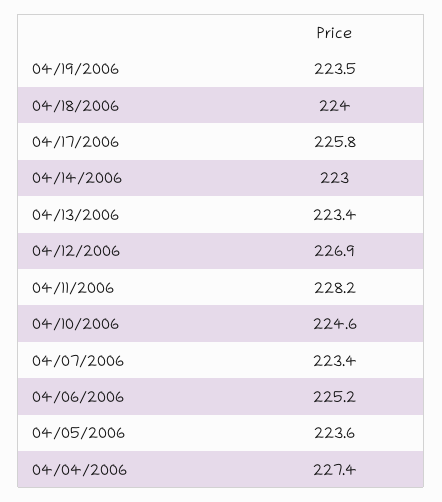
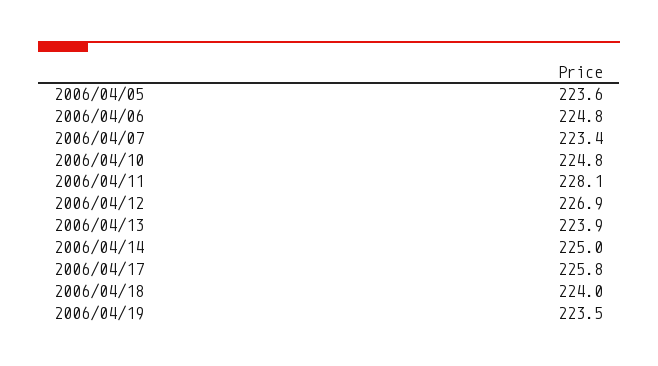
  {
    "04/19/2006": 223.5,
    "04/18/2006": 224,
    "04/17/2006": 225.8,
-   "04/14/2006": 223,
+   "04/14/2006": 225,
-   "04/13/2006": 223.4,
+   "04/13/2006": 223.9,
    "04/12/2006": 226.9,
-   "04/11/2006": 228.2,
+   "04/11/2006": 228.1,
-   "04/10/2006": 224.6,
+   "04/10/2006": 224.8,
    "04/07/2006": 223.4,
-   "04/06/2006": 225.2,
+   "04/06/2006": 224.8,
-   "04/05/2006": 223.6,
+   "04/05/2006": 223.6
-   "04/04/2006": 227.4
  }

